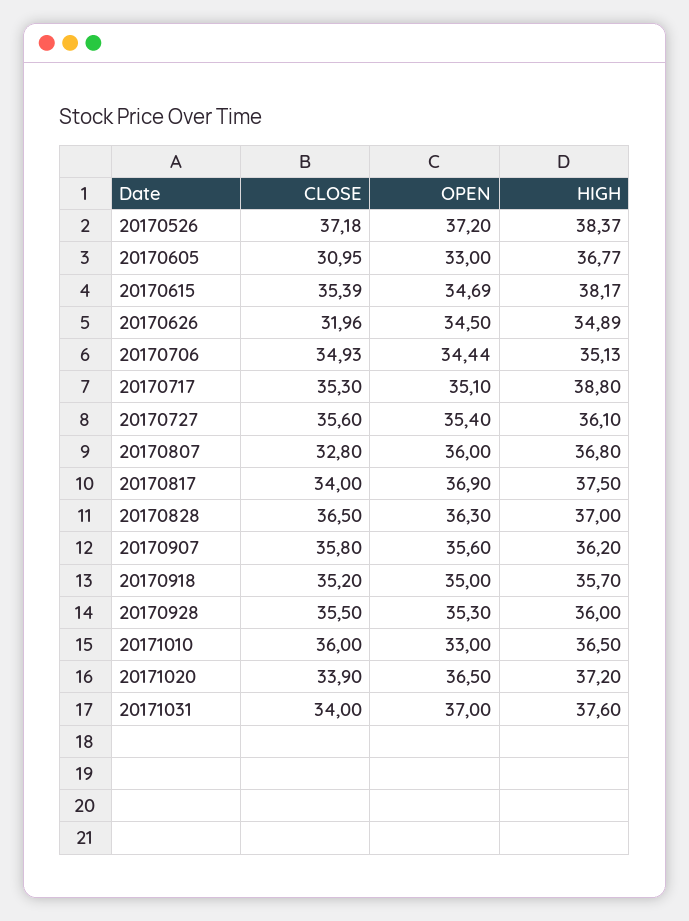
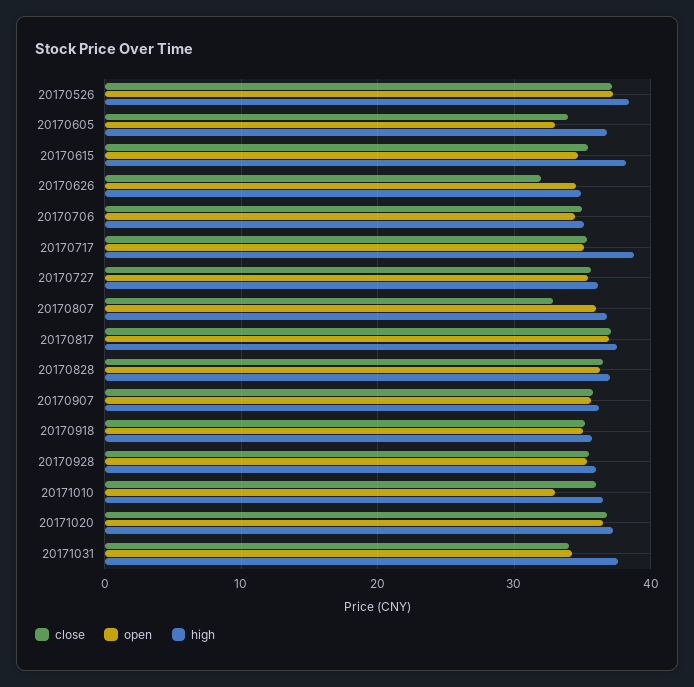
  {
    "CLOSE": {
      "20170526": 37.18,
-     "20170605": 30.95,
+     "20170605": 34,
      "20170615": 35.39,
      "20170626": 31.96,
      "20170706": 34.93,
      "20170717": 35.3,
      "20170727": 35.6,
      "20170807": 32.8,
-     "20170817": 34,
+     "20170817": 37,
      "20170828": 36.5,
      "20170907": 35.8,
      "20170918": 35.2,
      "20170928": 35.5,
      "20171010": 36,
-     "20171020": 33.9,
+     "20171020": 37,
      "20171031": 34
    },
    "OPEN": {
      "20170526": 37.2,
      "20170605": 33,
      "20170615": 34.69,
      "20170626": 34.5,
      "20170706": 34.44,
      "20170717": 35.1,
      "20170727": 35.4,
      "20170807": 36,
      "20170817": 36.9,
      "20170828": 36.3,
      "20170907": 35.6,
      "20170918": 35,
      "20170928": 35.3,
      "20171010": 33,
      "20171020": 36.5,
-     "20171031": 37
+     "20171031": 34
    },
    "HIGH": {
      "20170526": 38.37,
      "20170605": 36.77,
      "20170615": 38.17,
      "20170626": 34.89,
      "20170706": 35.13,
      "20170717": 38.8,
      "20170727": 36.1,
      "20170807": 36.8,
      "20170817": 37.5,
      "20170828": 37,
      "20170907": 36.2,
      "20170918": 35.7,
      "20170928": 36,
      "20171010": 36.5,
      "20171020": 37.2,
      "20171031": 37.6
    }
  }

